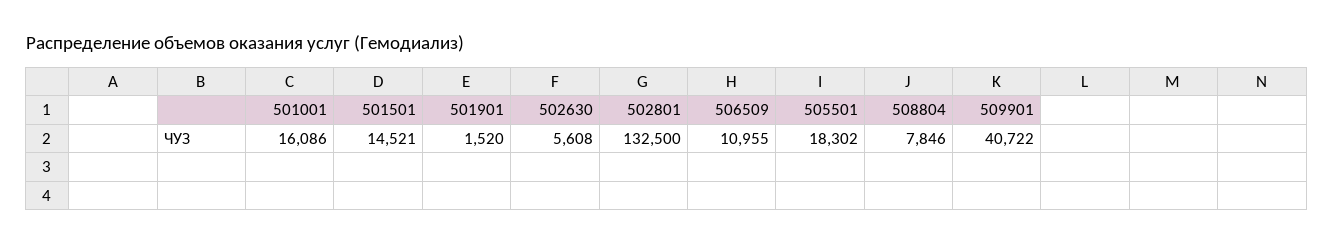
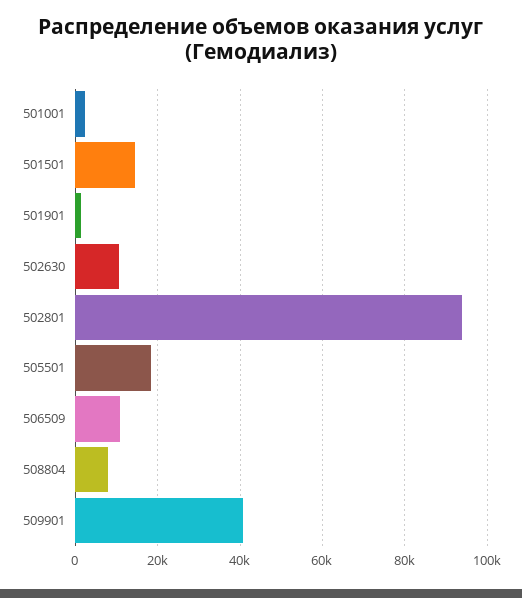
  {
-   "501001": 16086,
+   "501001": 2000,
    "501501": 14521,
    "501901": 1520,
-   "502630": 5608,
+   "502630": 10000,
-   "502801": 132500,
+   "502801": 94000,
    "506509": 10955,
    "505501": 18302,
    "508804": 7846,
    "509901": 40722
  }

